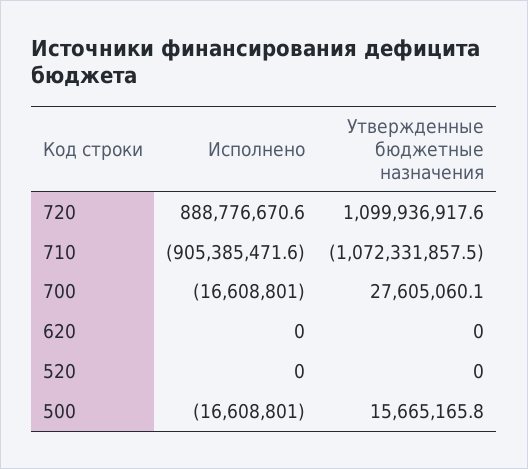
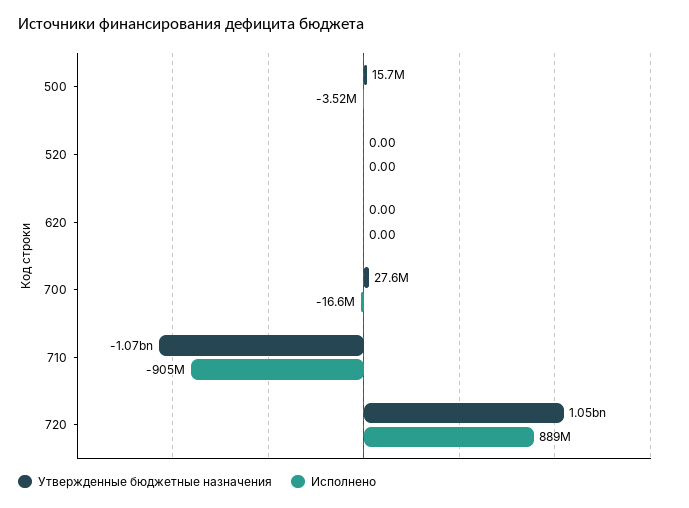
  {
    "Исполнено": {
      "720": 888776670.6,
      "710": -905385471.6,
      "700": -16608801,
      "620": 0,
      "520": 0,
-     "500": -16608801
+     "500": -3520000
    },
    "Утвержденные бюджетные назначения": {
-     "720": 1099936917.6,
+     "720": 1050000000,
      "710": -1072331857.5,
      "700": 27605060.1,
      "620": 0,
      "520": 0,
      "500": 15665165.8
    }
  }

